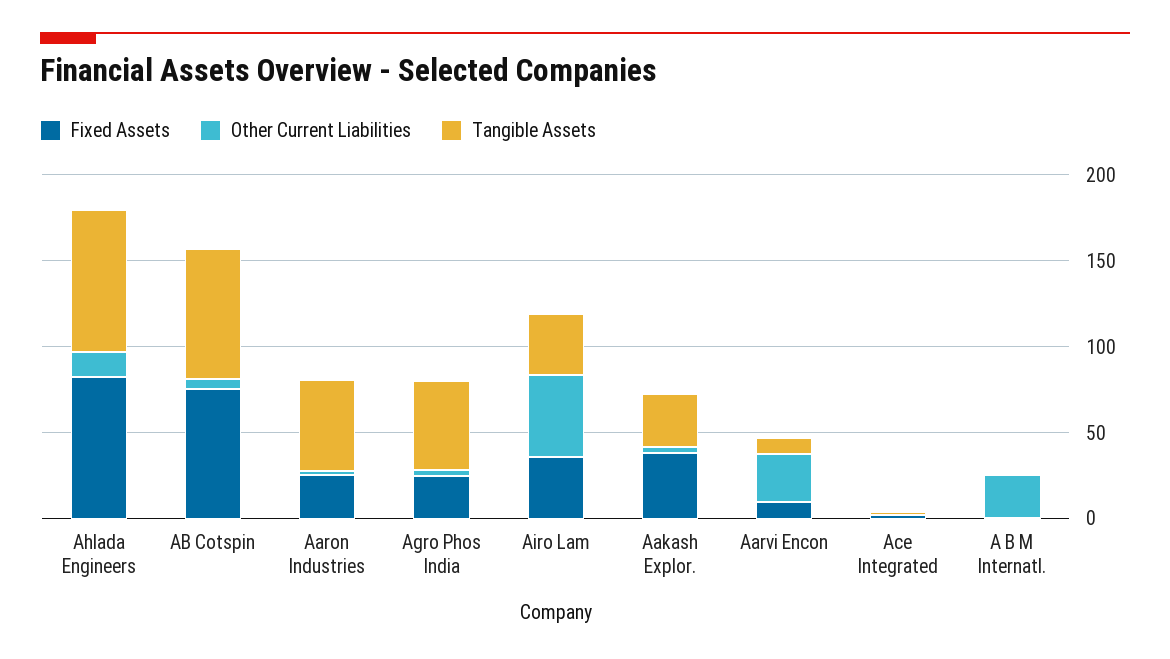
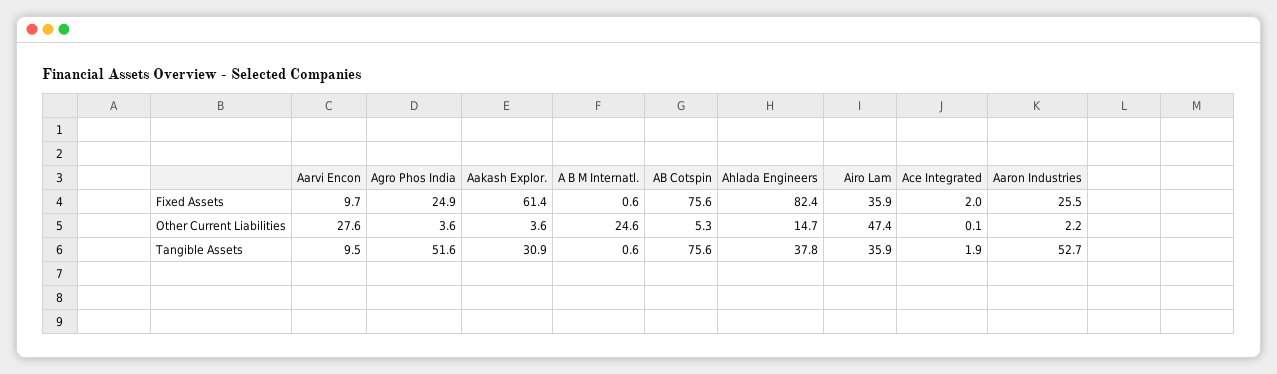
  {
    "Fixed Assets": {
      "Ahlada Engineers": 82.4,
      "AB Cotspin": 75.6,
      "Aaron Industries": 25.5,
      "Agro Phos India": 24.9,
      "Airo Lam": 35.9,
-     "Aakash Explor.": 40,
+     "Aakash Explor.": 61.4,
      "Aarvi Encon": 9.7,
      "Ace Integrated": 2,
      "A B M Internatl.": 0.6
    },
    "Other Current Liabilities": {
      "Ahlada Engineers": 14.7,
      "AB Cotspin": 5.3,
      "Aaron Industries": 2.2,
      "Agro Phos India": 3.6,
      "Airo Lam": 47.4,
      "Aakash Explor.": 3.6,
      "Aarvi Encon": 27.6,
      "Ace Integrated": 0.1,
      "A B M Internatl.": 24.6
    },
    "Tangible Assets": {
-     "Ahlada Engineers": 80,
+     "Ahlada Engineers": 37.8,
      "AB Cotspin": 75.6,
      "Aaron Industries": 52.7,
      "Agro Phos India": 51.6,
      "Airo Lam": 35.9,
      "Aakash Explor.": 30.9,
      "Aarvi Encon": 9.5,
      "Ace Integrated": 1.9,
      "A B M Internatl.": 0.6
    }
  }

